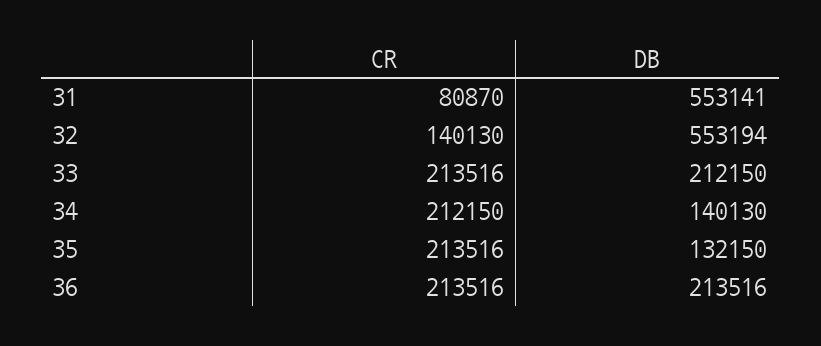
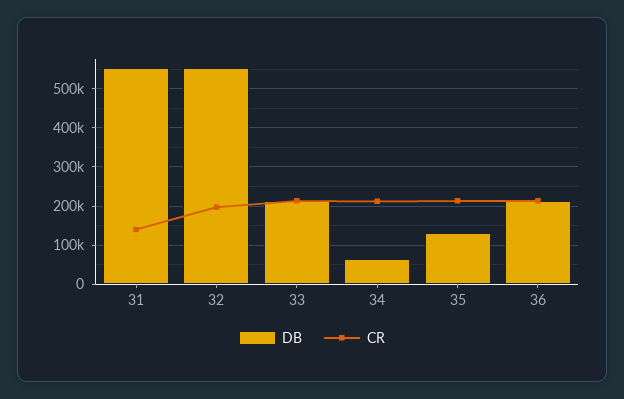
  {
    "CR": {
-     "31": 80870,
+     "31": 140000,
-     "32": 140130,
+     "32": 200000,
      "33": 213516,
      "34": 212150,
      "35": 213516,
      "36": 213516
    },
    "DB": {
      "31": 553141,
      "32": 553194,
      "33": 212150,
-     "34": 140130,
+     "34": 60000,
      "35": 132150,
      "36": 213516
    }
  }

